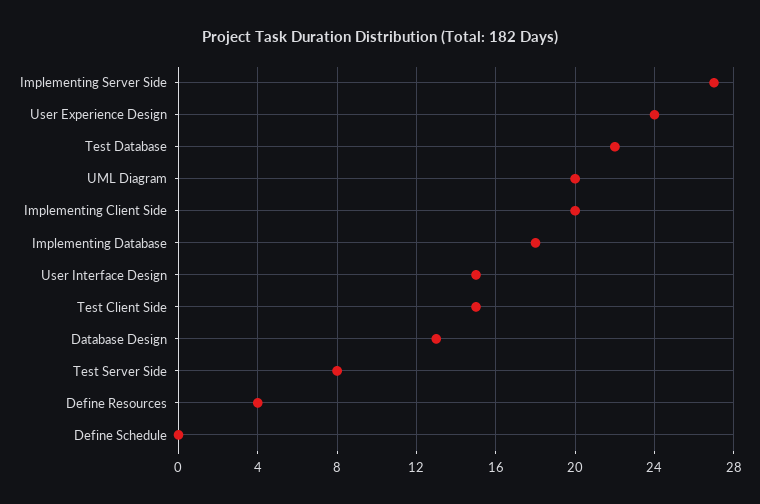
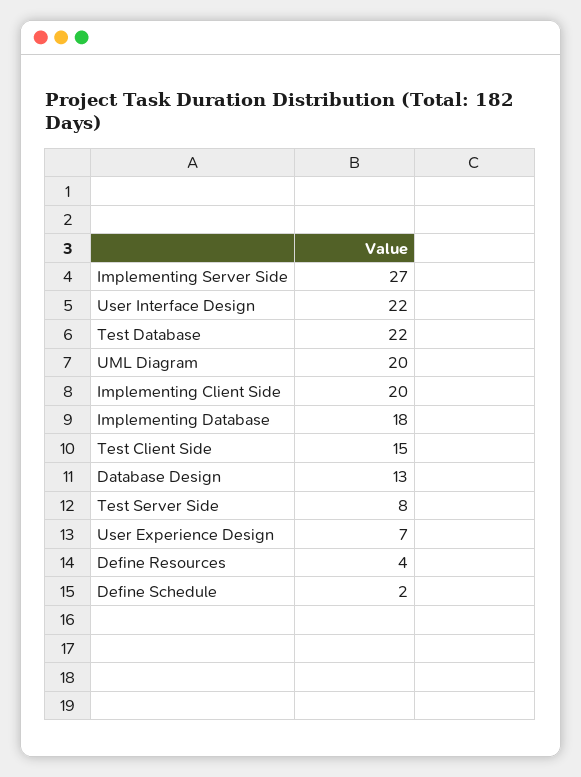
  {
    "Implementing Server Side": 27,
-   "User Experience Design": 24,
+   "User Experience Design": 7,
    "Test Database": 22,
    "UML Diagram": 20,
    "Implementing Client Side": 20,
    "Implementing Database": 18,
-   "User Interface Design": 15,
+   "User Interface Design": 22,
    "Test Client Side": 15,
    "Database Design": 13,
    "Test Server Side": 8,
    "Define Resources": 4,
-   "Define Schedule": 0
+   "Define Schedule": 2
  }

